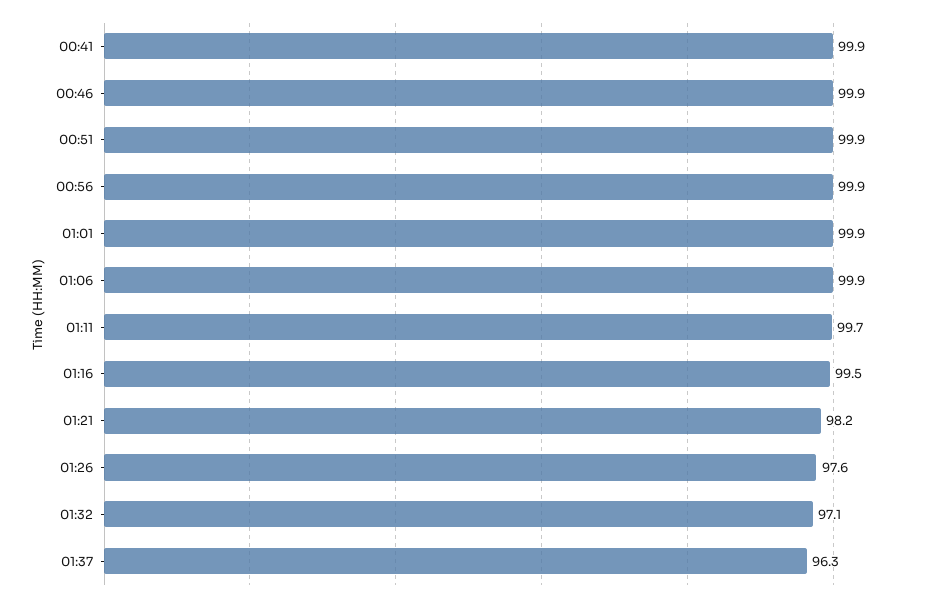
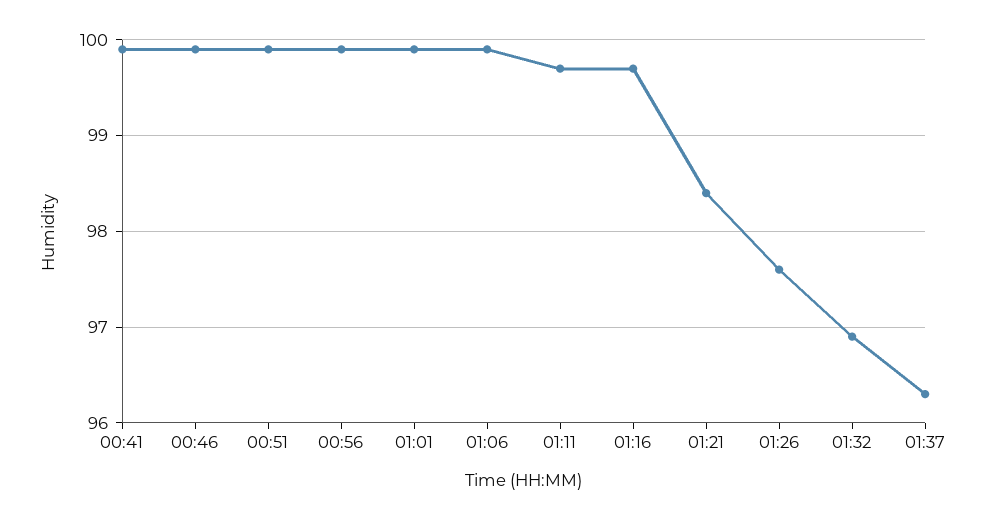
  {
    "00:41": 99.9,
    "00:46": 99.9,
    "00:51": 99.9,
    "00:56": 99.9,
    "01:01": 99.9,
    "01:06": 99.9,
    "01:11": 99.7,
-   "01:16": 99.5,
+   "01:16": 99.7,
-   "01:21": 98.2,
+   "01:21": 98.4,
    "01:26": 97.6,
-   "01:32": 97.1,
+   "01:32": 96.9,
    "01:37": 96.3
  }

